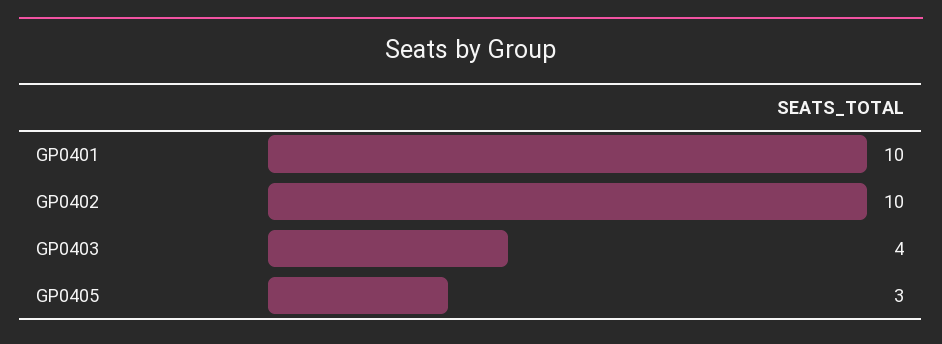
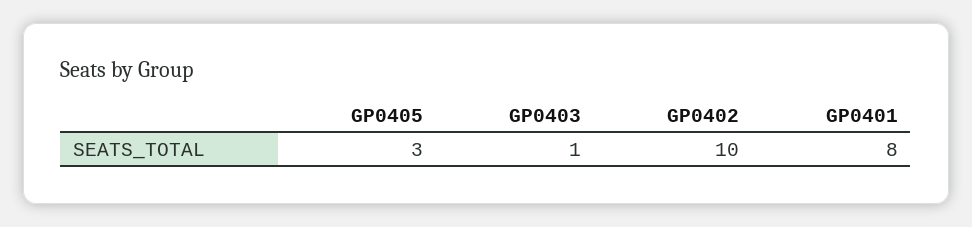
  {
-   "GP0401": 10,
+   "GP0401": 8,
    "GP0402": 10,
-   "GP0403": 4,
+   "GP0403": 1,
    "GP0405": 3
  }

